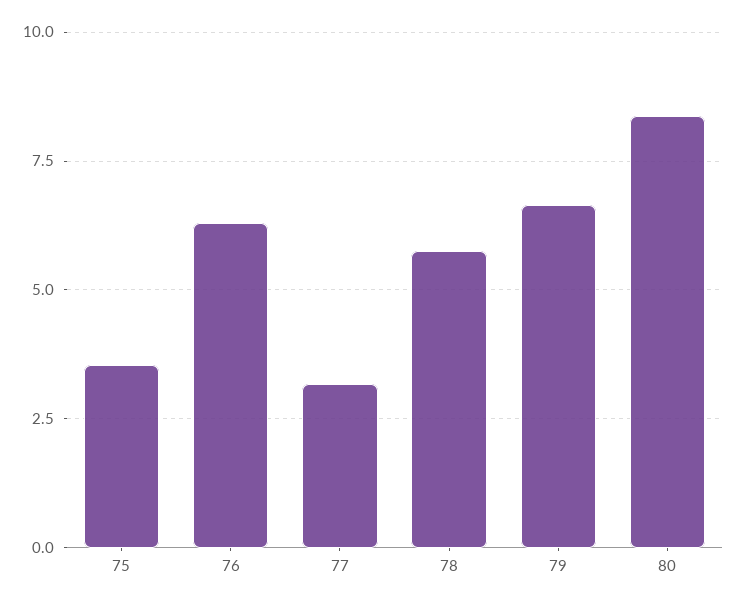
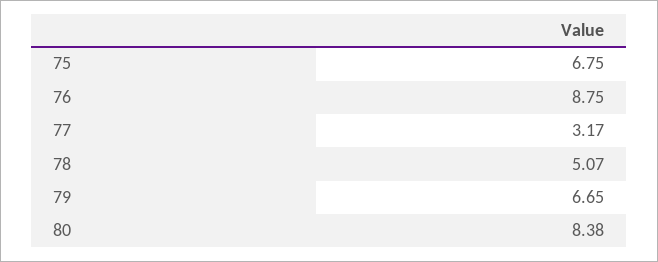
  {
-   "75": 3.5,
+   "75": 6.75,
-   "76": 6.25,
+   "76": 8.75,
    "77": 3.17,
-   "78": 5.75,
+   "78": 5.07,
    "79": 6.65,
    "80": 8.38
  }

